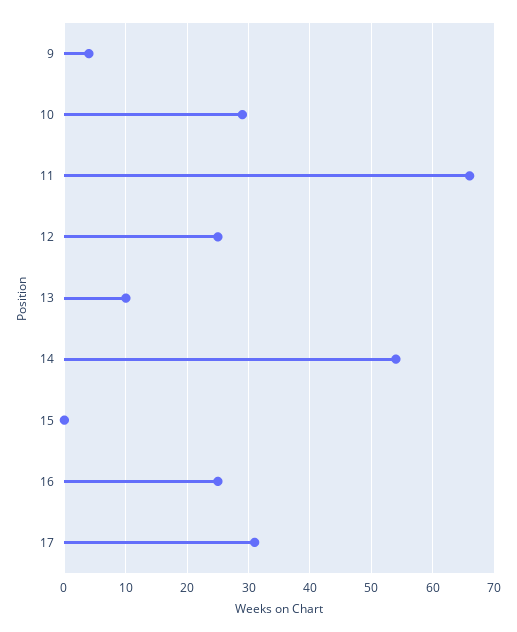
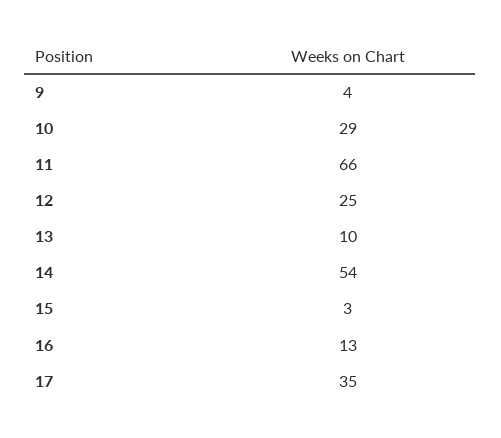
  {
    "9": 4,
    "10": 29,
    "11": 66,
    "12": 25,
    "13": 10,
    "14": 54,
-   "15": 0,
+   "15": 3,
-   "16": 25,
+   "16": 13,
-   "17": 31
+   "17": 35
  }

